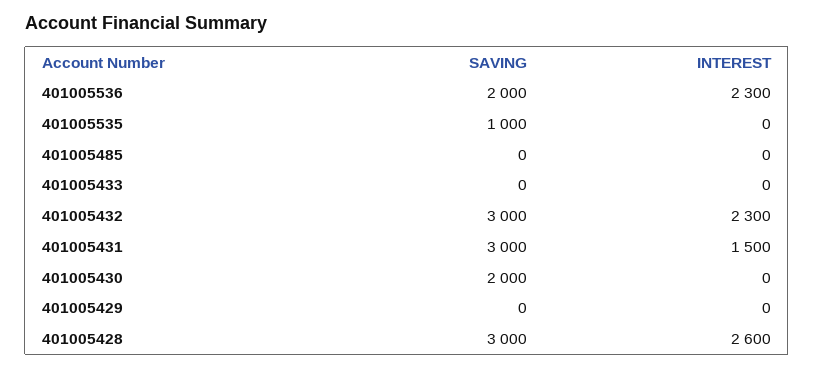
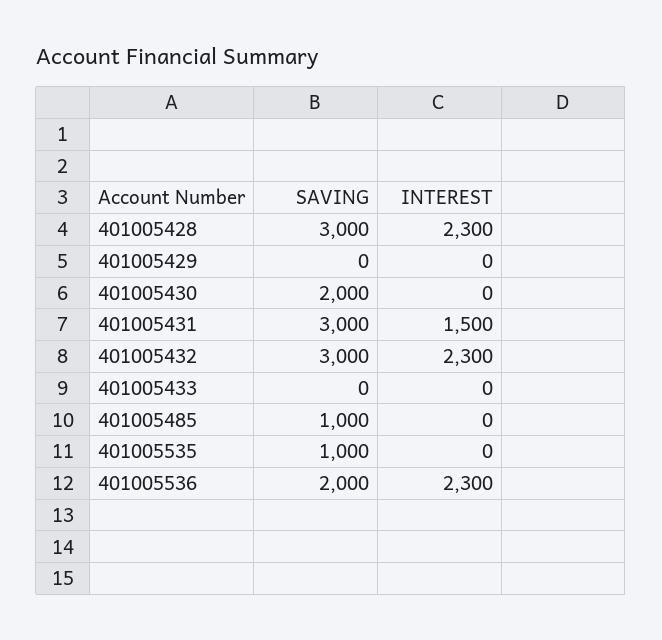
  {
    "SAVING": {
      "401005536": 2000,
      "401005535": 1000,
-     "401005485": 0,
+     "401005485": 1000,
      "401005433": 0,
      "401005432": 3000,
      "401005431": 3000,
      "401005430": 2000,
      "401005429": 0,
      "401005428": 3000
    },
    "INTEREST": {
      "401005536": 2300,
      "401005535": 0,
      "401005485": 0,
      "401005433": 0,
      "401005432": 2300,
      "401005431": 1500,
      "401005430": 0,
      "401005429": 0,
-     "401005428": 2600
+     "401005428": 2300
    }
  }

